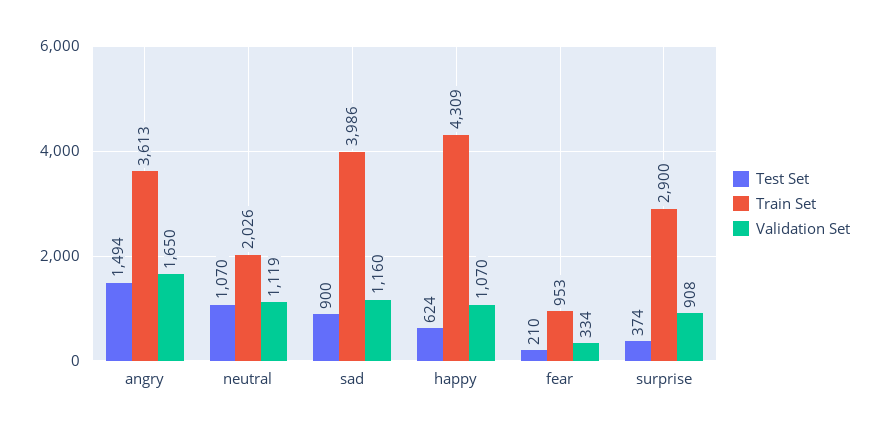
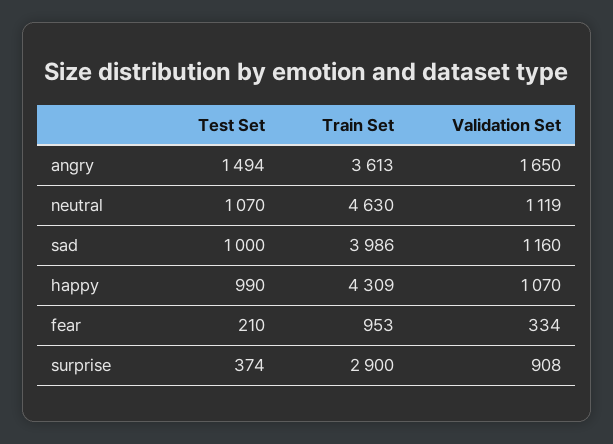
  {
    "Test Set": {
      "angry": 1494,
      "neutral": 1070,
-     "sad": 900,
+     "sad": 1000,
-     "happy": 624,
+     "happy": 990,
      "fear": 210,
      "surprise": 374
    },
    "Train Set": {
      "angry": 3613,
-     "neutral": 2026,
+     "neutral": 4630,
      "sad": 3986,
      "happy": 4309,
      "fear": 953,
      "surprise": 2900
    },
    "Validation Set": {
      "angry": 1650,
      "neutral": 1119,
      "sad": 1160,
      "happy": 1070,
      "fear": 334,
      "surprise": 908
    }
  }

